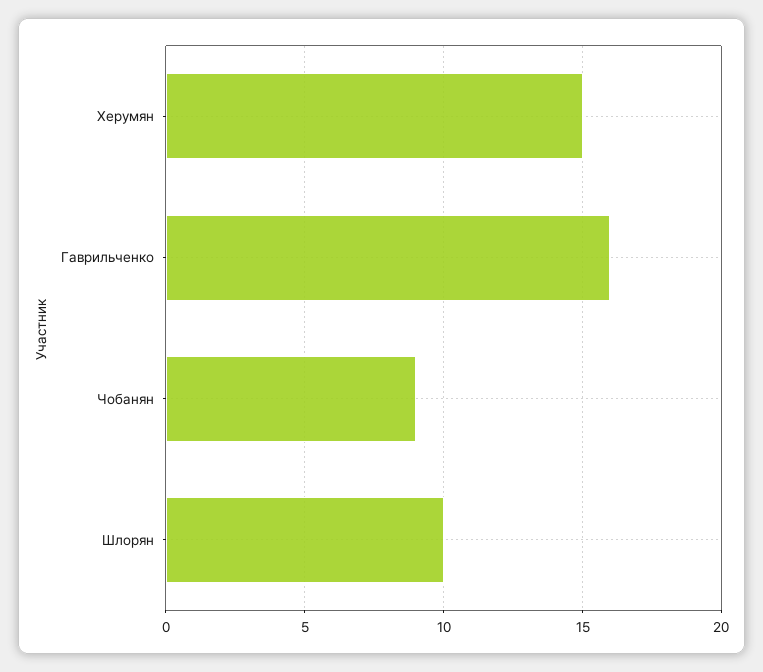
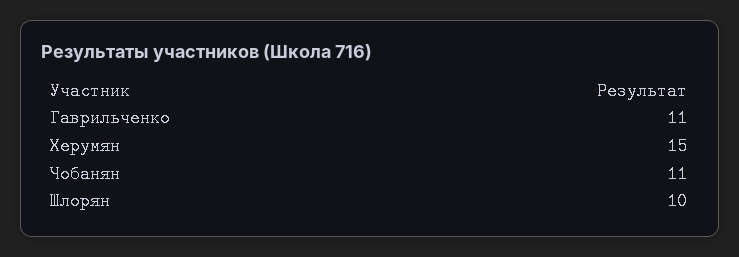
  {
    "Херумян": 15,
-   "Гаврильченко": 16,
+   "Гаврильченко": 11,
-   "Чобанян": 9,
+   "Чобанян": 11,
    "Шлорян": 10
  }

